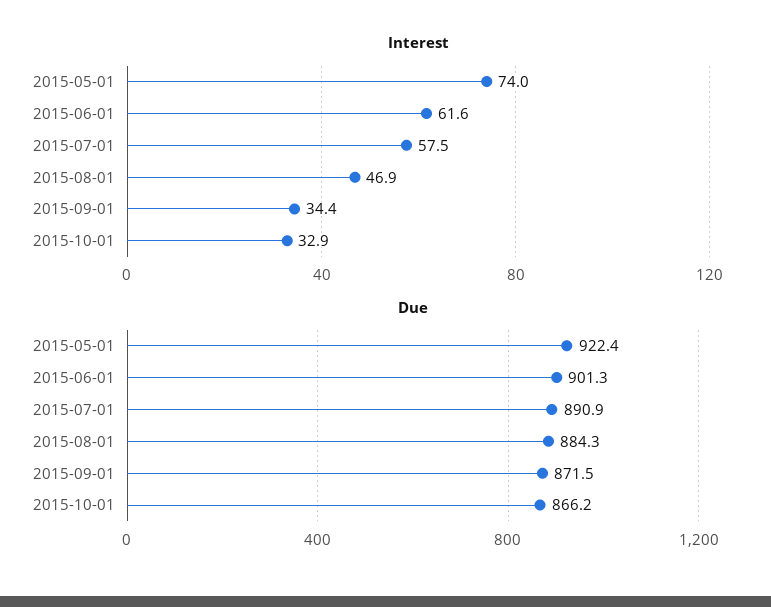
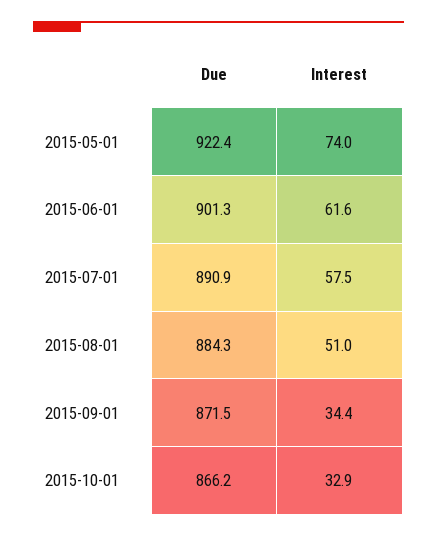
  {
    "Interest": {
      "2015-05-01": 74,
      "2015-06-01": 61.6,
      "2015-07-01": 57.5,
-     "2015-08-01": 46.9,
+     "2015-08-01": 51,
      "2015-09-01": 34.4,
      "2015-10-01": 32.9
    },
    "Due": {
      "2015-05-01": 922.4,
      "2015-06-01": 901.3,
      "2015-07-01": 890.9,
      "2015-08-01": 884.3,
      "2015-09-01": 871.5,
      "2015-10-01": 866.2
    }
  }

